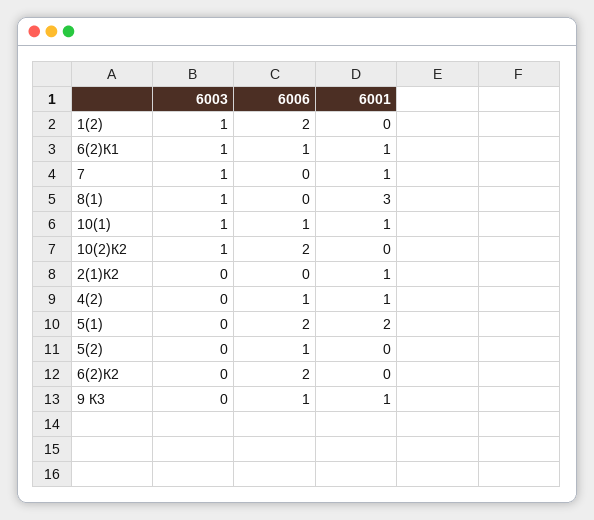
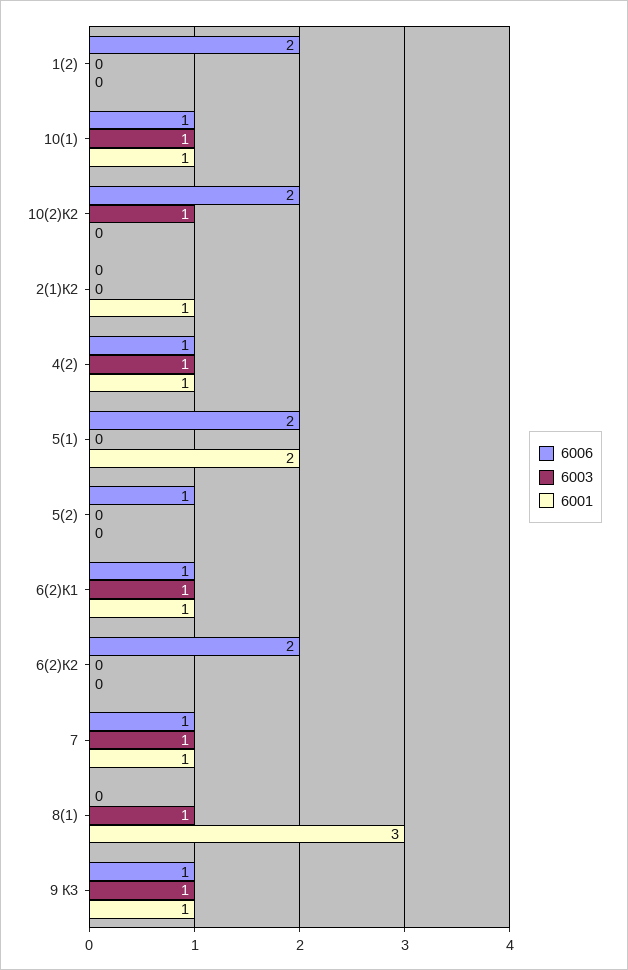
  {
    "6003": {
-     "1(2)": 1,
+     "1(2)": 0,
      "6(2)К1": 1,
      "7": 1,
      "8(1)": 1,
      "10(1)": 1,
      "10(2)К2": 1,
      "2(1)К2": 0,
-     "4(2)": 0,
+     "4(2)": 1,
      "5(1)": 0,
      "5(2)": 0,
      "6(2)К2": 0,
-     "9 К3": 0
+     "9 К3": 1
    },
    "6006": {
      "1(2)": 2,
      "6(2)К1": 1,
-     "7": 0,
+     "7": 1,
      "8(1)": 0,
      "10(1)": 1,
      "10(2)К2": 2,
      "2(1)К2": 0,
      "4(2)": 1,
      "5(1)": 2,
      "5(2)": 1,
      "6(2)К2": 2,
      "9 К3": 1
    },
    "6001": {
      "1(2)": 0,
      "6(2)К1": 1,
      "7": 1,
      "8(1)": 3,
      "10(1)": 1,
      "10(2)К2": 0,
      "2(1)К2": 1,
      "4(2)": 1,
      "5(1)": 2,
      "5(2)": 0,
      "6(2)К2": 0,
      "9 К3": 1
    }
  }

